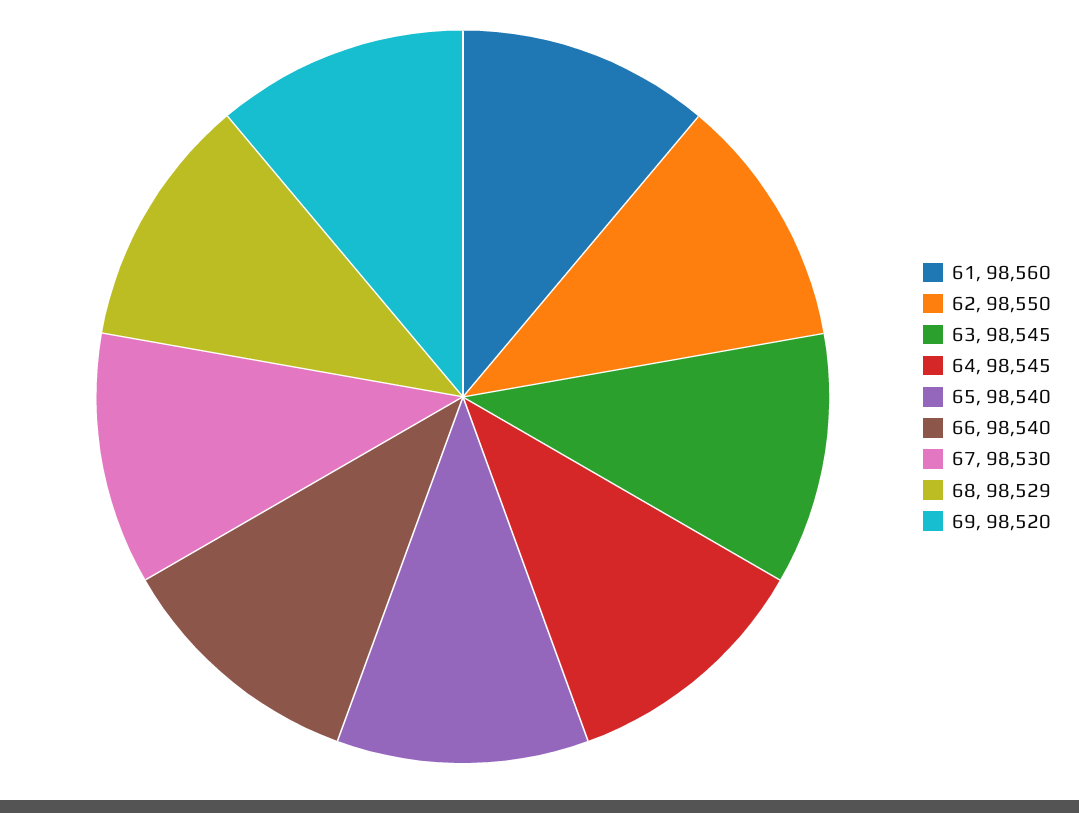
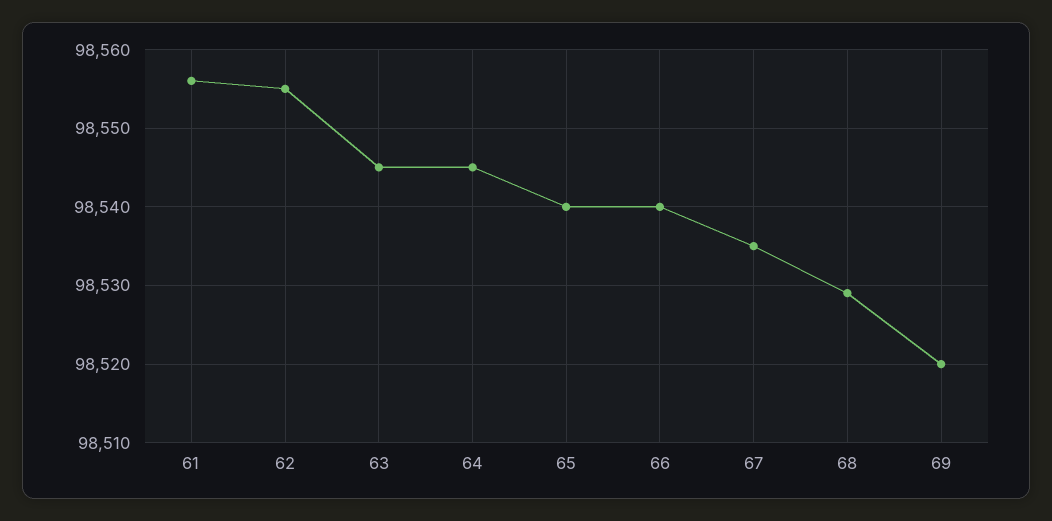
  {
-   "61": 98560,
+   "61": 98556,
-   "62": 98550,
+   "62": 98555,
    "63": 98545,
    "64": 98545,
    "65": 98540,
    "66": 98540,
-   "67": 98530,
+   "67": 98535,
    "68": 98529,
    "69": 98520
  }

